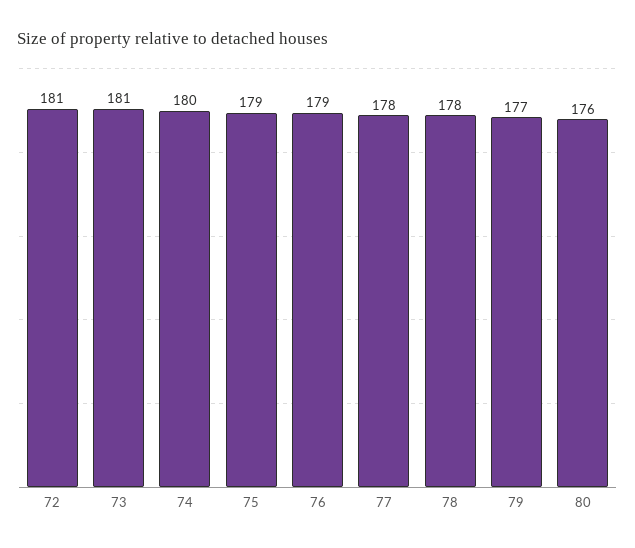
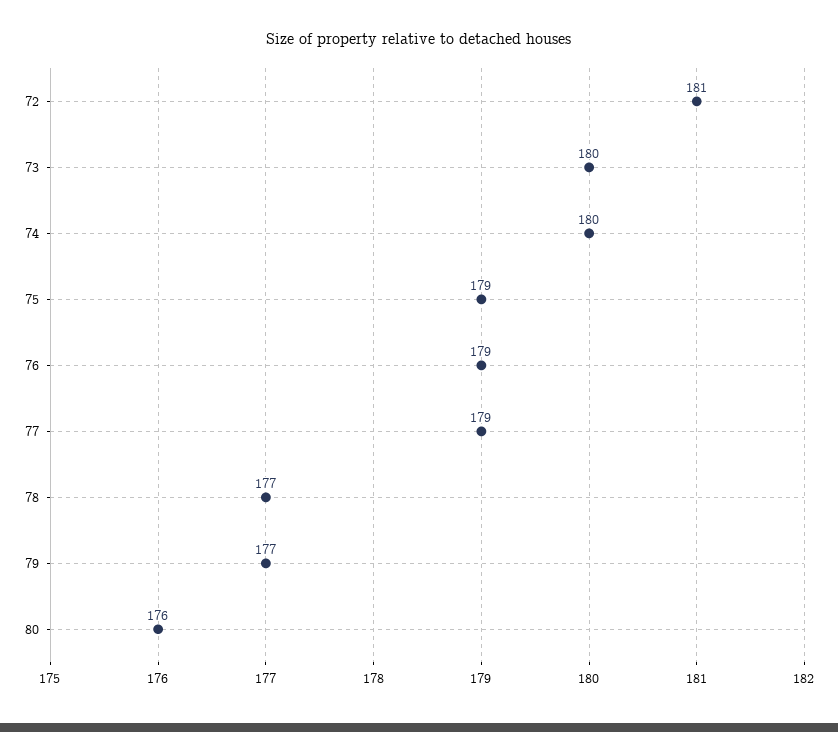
  {
    "72": 181,
-   "73": 181,
+   "73": 180,
    "74": 180,
    "75": 179,
    "76": 179,
-   "77": 178,
+   "77": 179,
-   "78": 178,
+   "78": 177,
    "79": 177,
    "80": 176
  }

